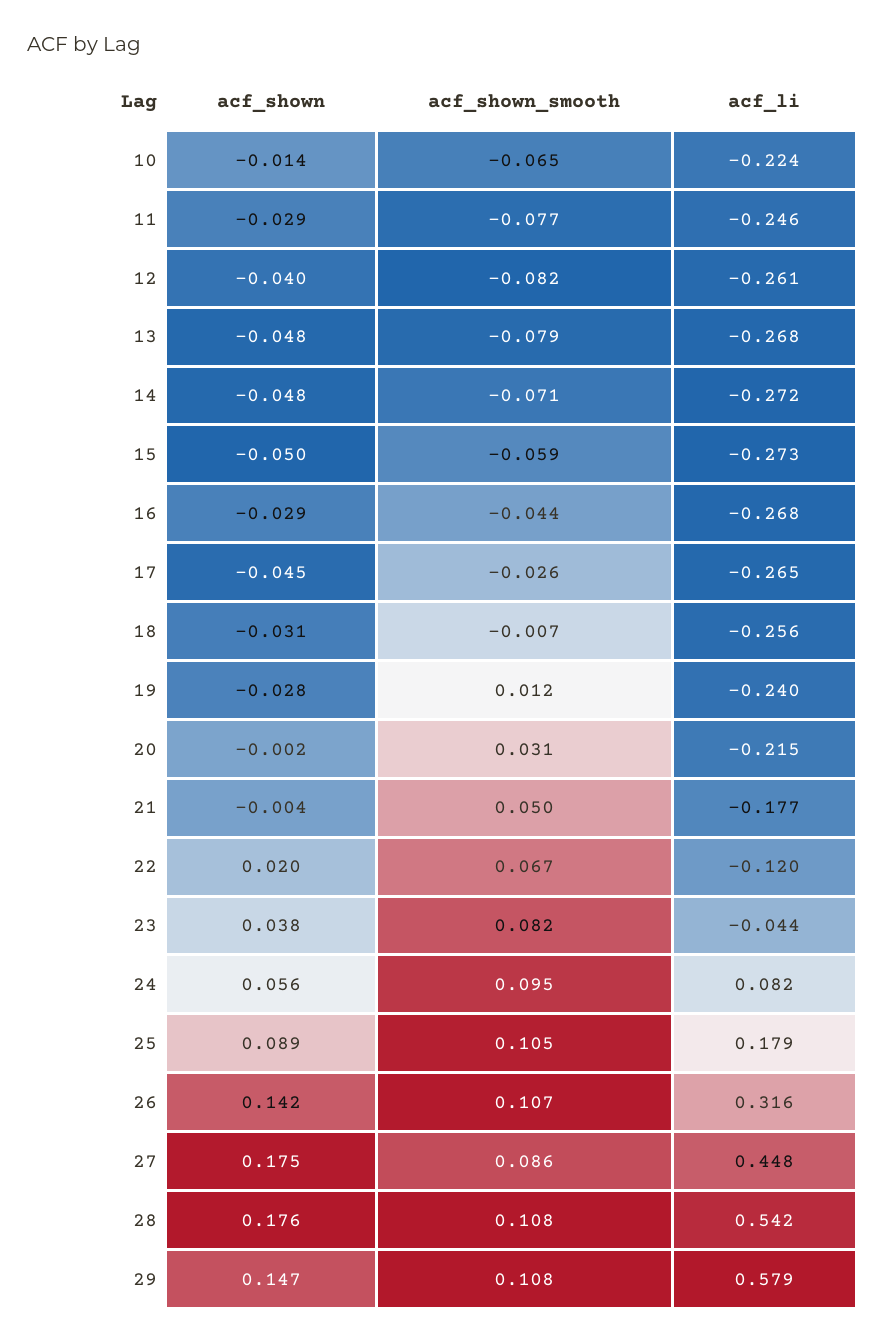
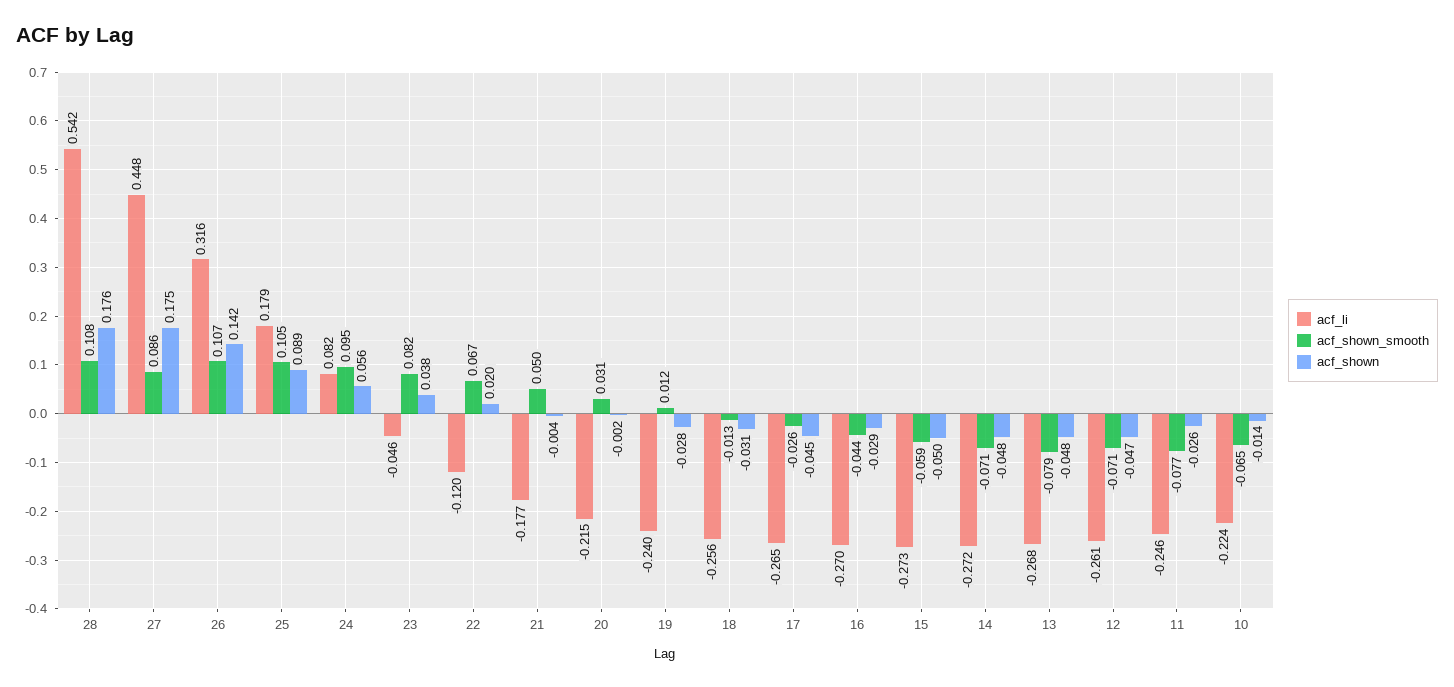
  {
    "acf_shown": {
      "10": -0.014,
-     "11": -0.029,
+     "11": -0.026,
-     "12": -0.04,
+     "12": -0.047,
      "13": -0.048,
      "14": -0.048,
      "15": -0.05,
      "16": -0.029,
      "17": -0.045,
      "18": -0.031,
      "19": -0.028,
      "20": -0.002,
      "21": -0.004,
      "22": 0.02,
      "23": 0.038,
      "24": 0.056,
      "25": 0.089,
      "26": 0.142,
      "27": 0.175,
-     "28": 0.176,
+     "28": 0.176
-     "29": 0.147
    },
    "acf_shown_smooth": {
      "10": -0.065,
      "11": -0.077,
-     "12": -0.082,
+     "12": -0.071,
      "13": -0.079,
      "14": -0.071,
      "15": -0.059,
      "16": -0.044,
      "17": -0.026,
-     "18": -0.007,
+     "18": -0.013,
      "19": 0.012,
      "20": 0.031,
      "21": 0.05,
      "22": 0.067,
      "23": 0.082,
      "24": 0.095,
      "25": 0.105,
      "26": 0.107,
      "27": 0.086,
-     "28": 0.108,
+     "28": 0.108
-     "29": 0.108
    },
    "acf_li": {
      "10": -0.224,
      "11": -0.246,
      "12": -0.261,
      "13": -0.268,
      "14": -0.272,
      "15": -0.273,
-     "16": -0.268,
+     "16": -0.27,
      "17": -0.265,
      "18": -0.256,
      "19": -0.24,
      "20": -0.215,
      "21": -0.177,
      "22": -0.12,
-     "23": -0.044,
+     "23": -0.046,
      "24": 0.082,
      "25": 0.179,
      "26": 0.316,
      "27": 0.448,
-     "28": 0.542,
+     "28": 0.542
-     "29": 0.579
    }
  }

